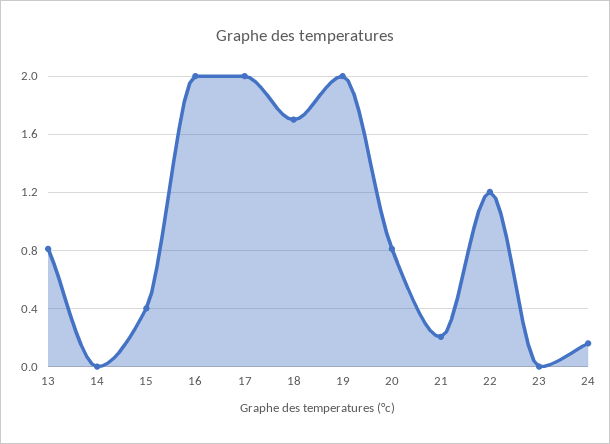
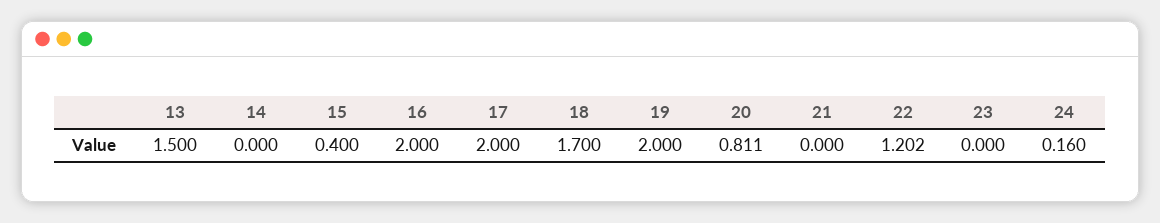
  {
-   "13": 0.8,
+   "13": 1.5,
    "14": 0,
    "15": 0.4,
    "16": 2,
    "17": 2,
    "18": 1.7,
    "19": 2,
    "20": 0.811,
-   "21": 0.2,
+   "21": 0,
    "22": 1.202,
    "23": 0,
    "24": 0.16
  }

